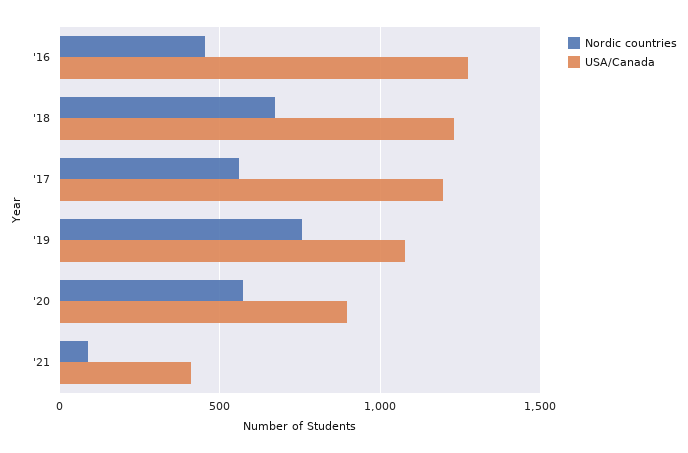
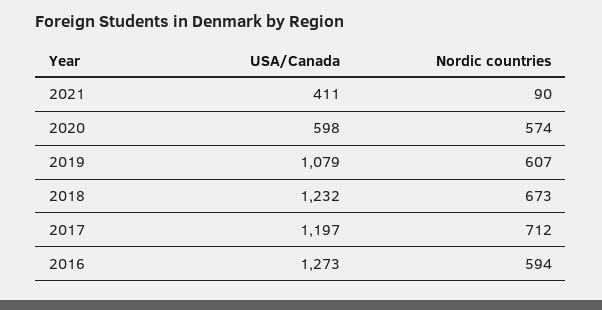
  {
    "Nordic countries": {
-     "'16": 450,
+     "'16": 594,
      "'18": 673,
-     "'17": 550,
+     "'17": 712,
-     "'19": 750,
+     "'19": 607,
      "'20": 574,
      "'21": 90
    },
    "USA/Canada": {
      "'16": 1273,
      "'18": 1232,
      "'17": 1197,
      "'19": 1079,
-     "'20": 900,
+     "'20": 598,
      "'21": 411
    }
  }

